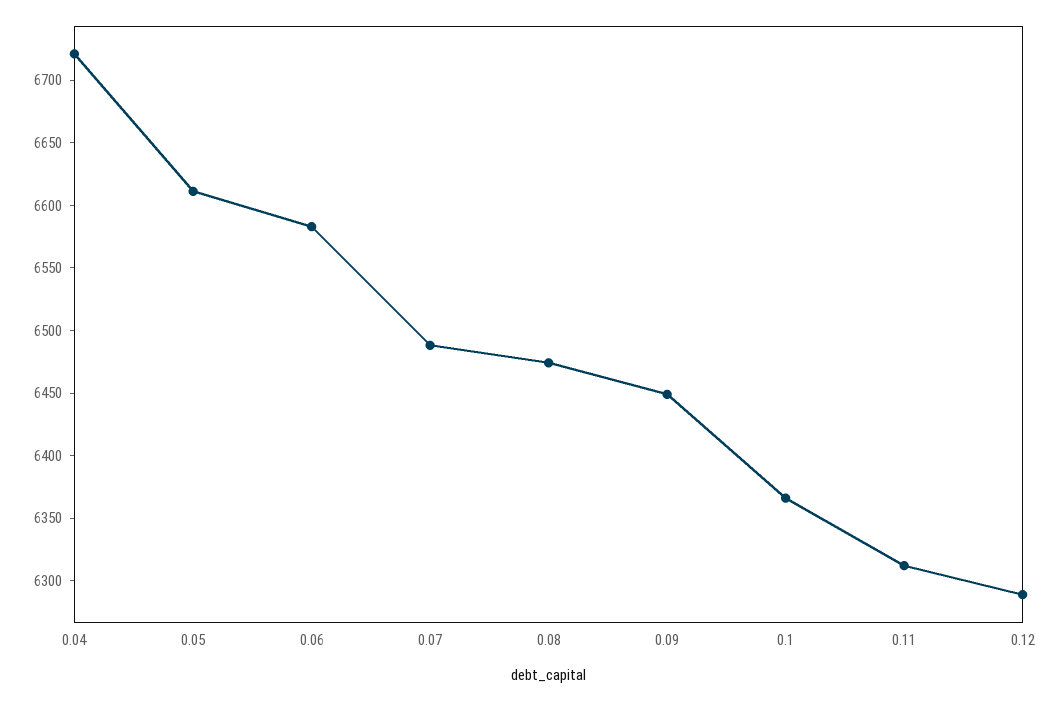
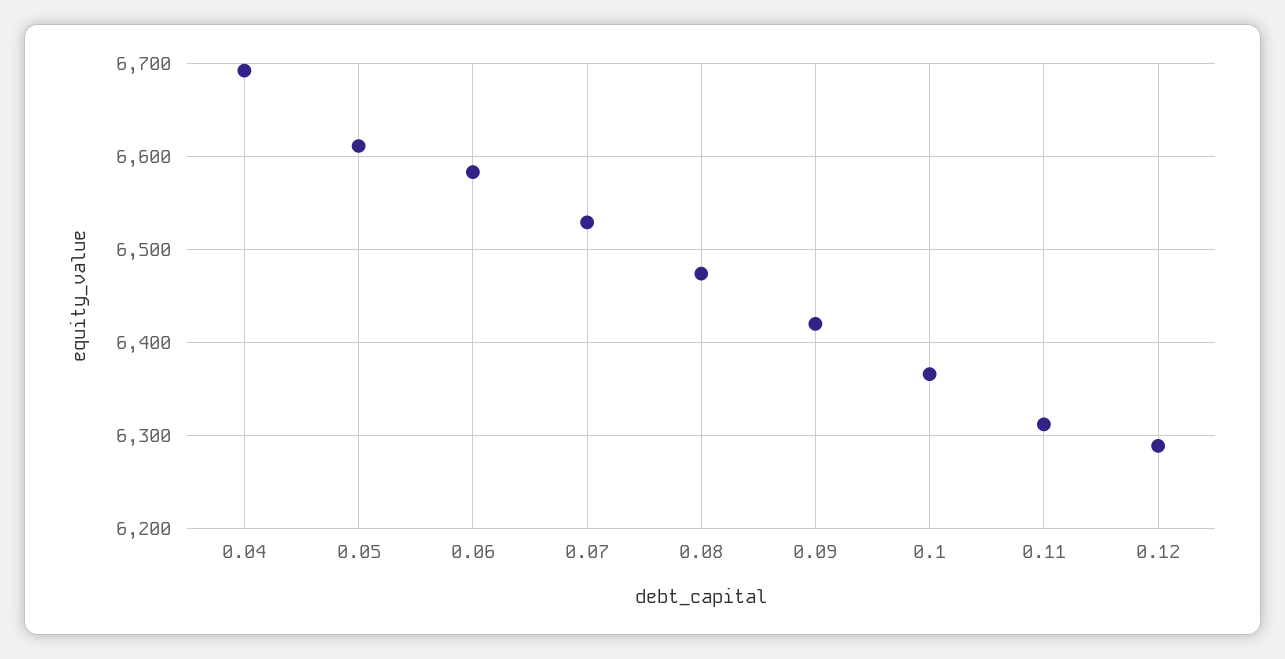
  {
-   "0.04": 6720,
+   "0.04": 6690,
    "0.05": 6610,
    "0.06": 6580,
-   "0.07": 6490,
+   "0.07": 6530,
    "0.08": 6470,
-   "0.09": 6450,
+   "0.09": 6420,
    "0.1": 6370,
    "0.11": 6310,
    "0.12": 6290
  }

